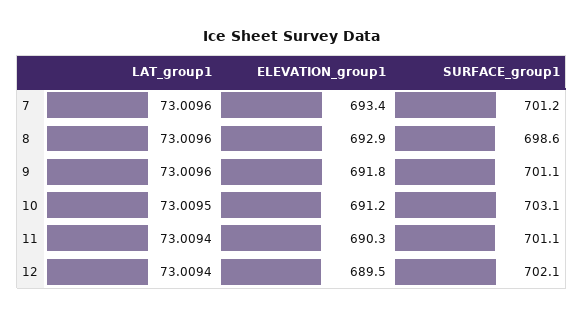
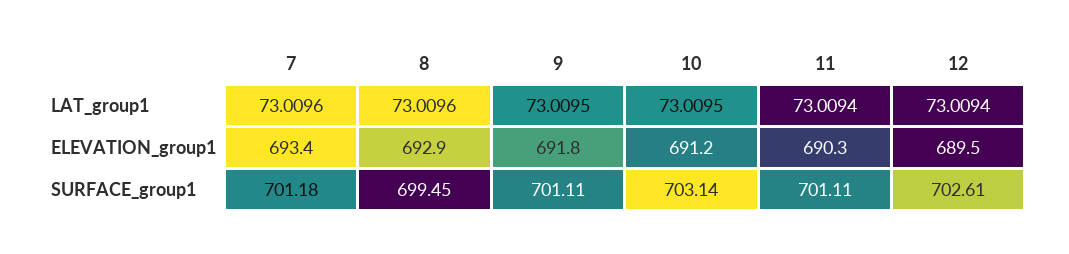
  {
    "LAT_group1": {
      "7": 73.0096,
      "8": 73.0096,
-     "9": 73.0096,
+     "9": 73.0095,
      "10": 73.0095,
      "11": 73.0094,
      "12": 73.0094
    },
    "ELEVATION_group1": {
      "7": 693.4,
      "8": 692.9,
      "9": 691.8,
      "10": 691.2,
      "11": 690.3,
      "12": 689.5
    },
    "SURFACE_group1": {
      "7": 701.18,
-     "8": 698.6,
+     "8": 699.45,
      "9": 701.11,
      "10": 703.14,
      "11": 701.11,
-     "12": 702.1
+     "12": 702.61
    }
  }

